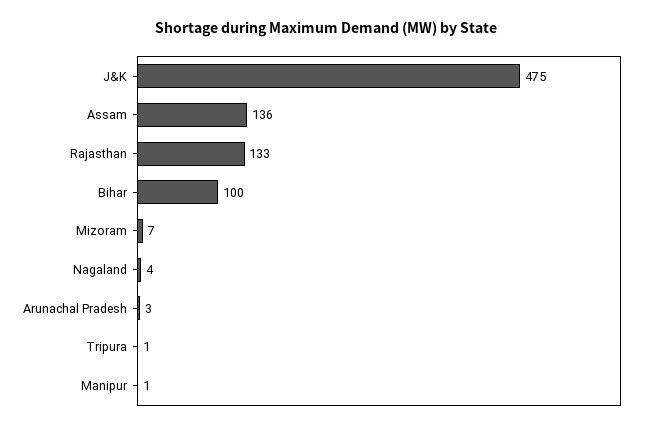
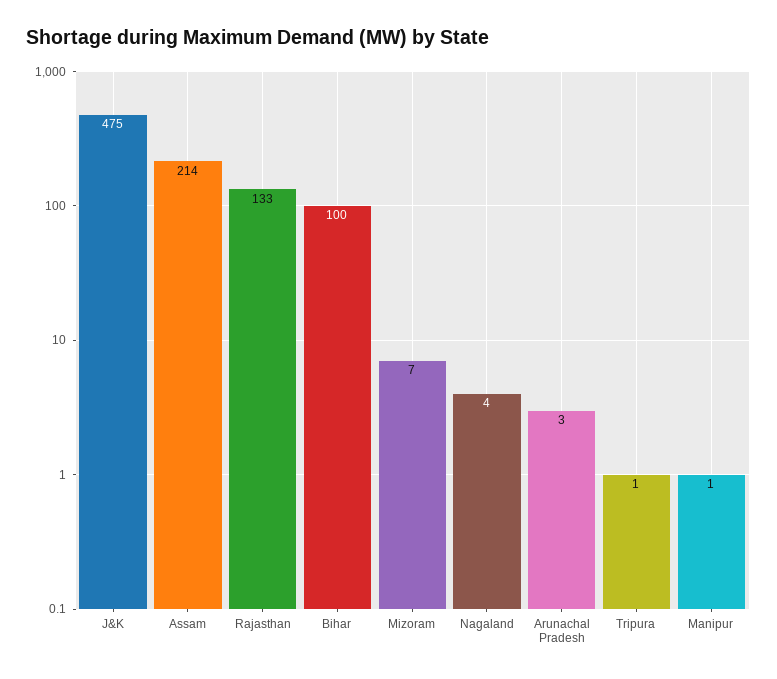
  {
    "J&K": 475,
-   "Assam": 136,
+   "Assam": 214,
    "Rajasthan": 133,
    "Bihar": 100,
    "Mizoram": 7,
    "Nagaland": 4,
    "Arunachal Pradesh": 3,
    "Tripura": 1,
    "Manipur": 1
  }

